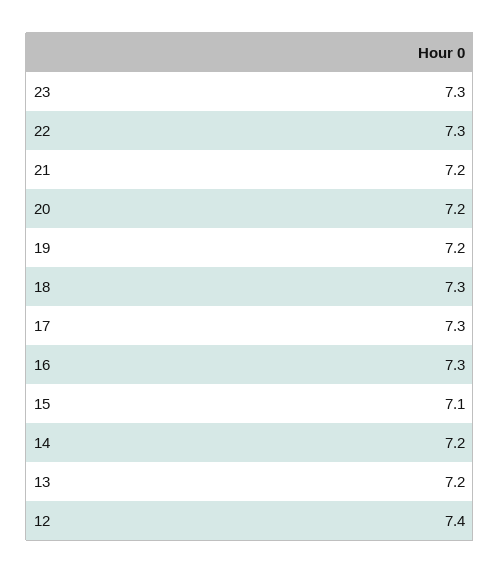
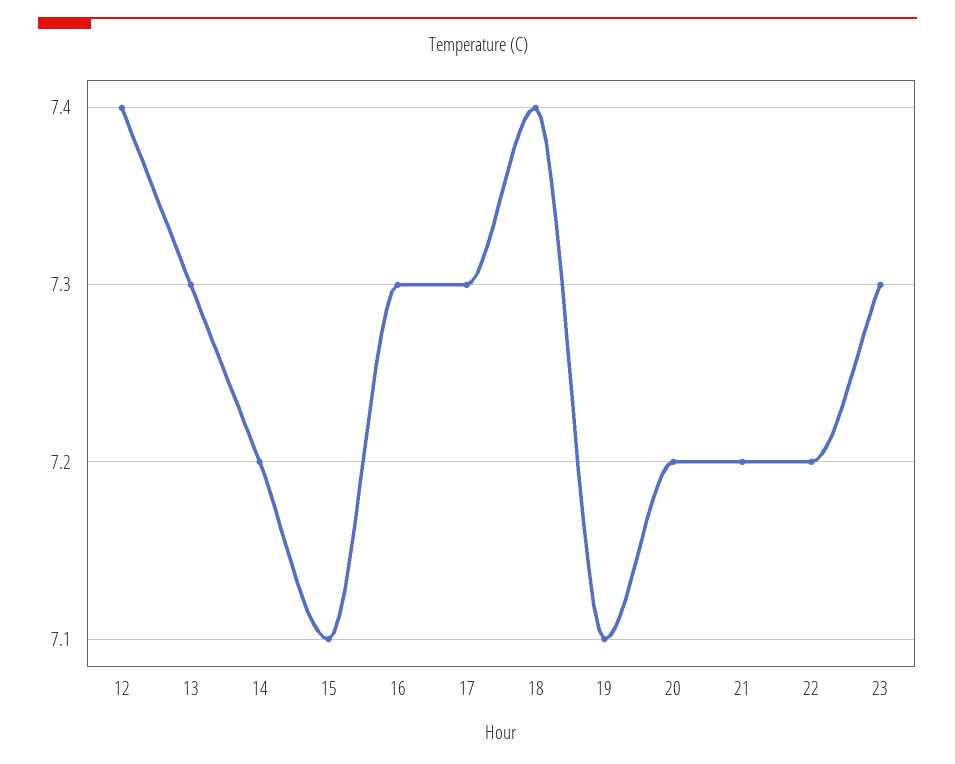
  {
    "23": 7.3,
-   "22": 7.3,
+   "22": 7.2,
    "21": 7.2,
    "20": 7.2,
-   "19": 7.2,
+   "19": 7.1,
-   "18": 7.3,
+   "18": 7.4,
    "17": 7.3,
    "16": 7.3,
    "15": 7.1,
    "14": 7.2,
-   "13": 7.2,
+   "13": 7.3,
    "12": 7.4
  }

